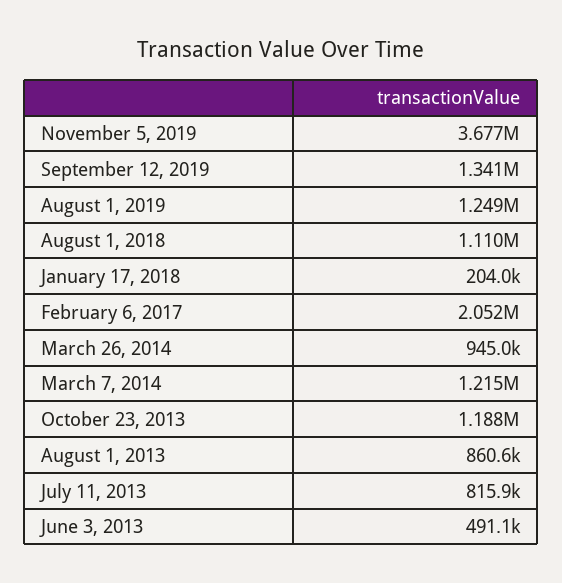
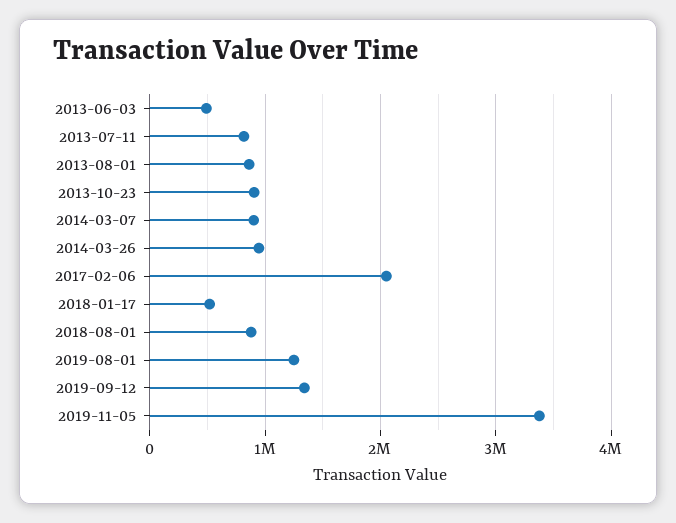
  {
-   "November 5, 2019": 3677000,
+   "November 5, 2019": 3400000,
    "September 12, 2019": 1341000,
    "August 1, 2019": 1249000,
-   "August 1, 2018": 1110000,
+   "August 1, 2018": 900000,
-   "January 17, 2018": 204000,
+   "January 17, 2018": 500000,
    "February 6, 2017": 2052000,
    "March 26, 2014": 945000,
-   "March 7, 2014": 1215000,
+   "March 7, 2014": 900000,
-   "October 23, 2013": 1188000,
+   "October 23, 2013": 900000,
    "August 1, 2013": 860600,
    "July 11, 2013": 815900,
    "June 3, 2013": 491100
  }

